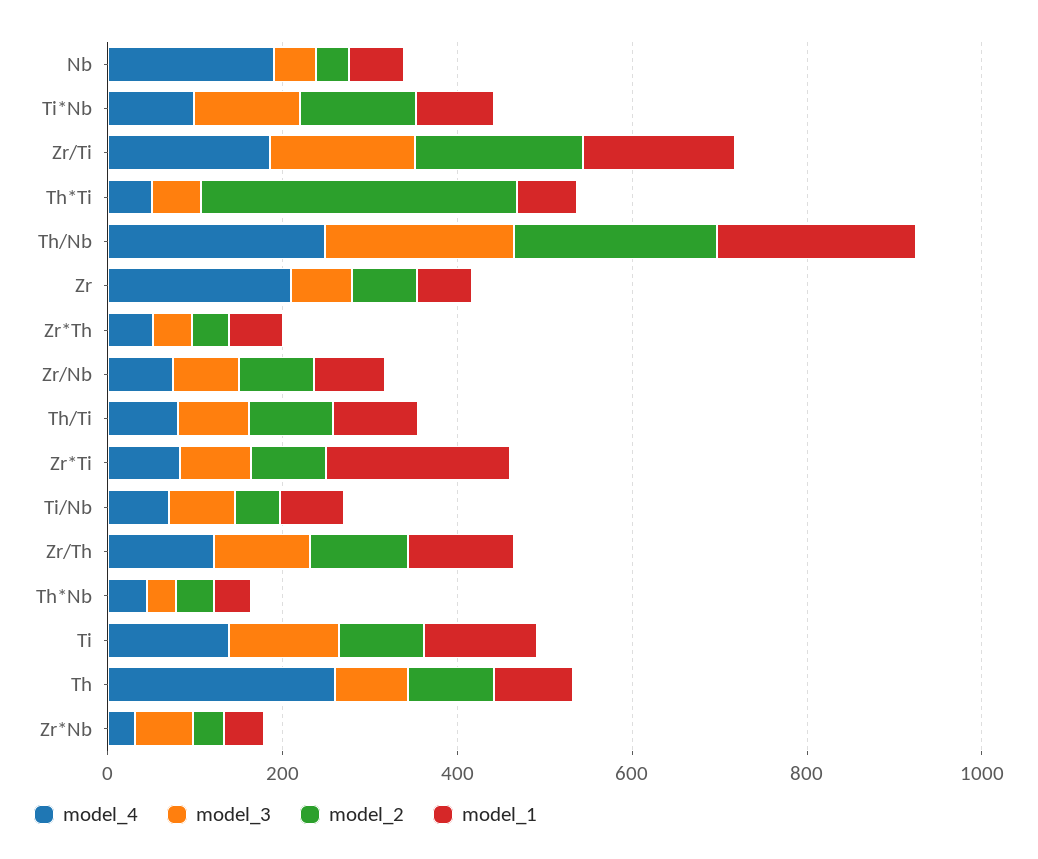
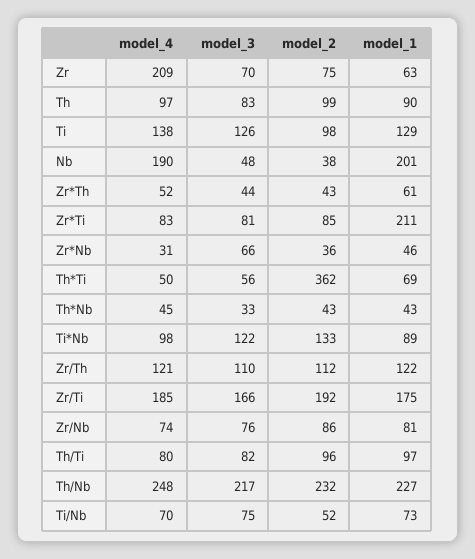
  {
    "model_4": {
      "Nb": 190,
      "Ti*Nb": 98,
      "Zr/Ti": 185,
      "Th*Ti": 50,
      "Th/Nb": 248,
      "Zr": 209,
      "Zr*Th": 52,
      "Zr/Nb": 74,
      "Th/Ti": 80,
      "Zr*Ti": 83,
      "Ti/Nb": 70,
      "Zr/Th": 121,
      "Th*Nb": 45,
      "Ti": 138,
-     "Th": 250,
+     "Th": 97,
      "Zr*Nb": 31
    },
    "model_3": {
      "Nb": 48,
      "Ti*Nb": 122,
      "Zr/Ti": 166,
      "Th*Ti": 56,
      "Th/Nb": 217,
      "Zr": 70,
      "Zr*Th": 44,
      "Zr/Nb": 76,
      "Th/Ti": 82,
      "Zr*Ti": 81,
      "Ti/Nb": 75,
      "Zr/Th": 110,
      "Th*Nb": 33,
      "Ti": 126,
      "Th": 83,
      "Zr*Nb": 66
    },
    "model_2": {
      "Nb": 38,
      "Ti*Nb": 133,
      "Zr/Ti": 192,
      "Th*Ti": 362,
      "Th/Nb": 232,
      "Zr": 75,
      "Zr*Th": 43,
      "Zr/Nb": 86,
      "Th/Ti": 96,
      "Zr*Ti": 85,
      "Ti/Nb": 52,
      "Zr/Th": 112,
      "Th*Nb": 43,
      "Ti": 98,
      "Th": 99,
      "Zr*Nb": 36
    },
    "model_1": {
-     "Nb": 50,
+     "Nb": 201,
      "Ti*Nb": 89,
      "Zr/Ti": 175,
      "Th*Ti": 69,
      "Th/Nb": 227,
      "Zr": 63,
      "Zr*Th": 61,
      "Zr/Nb": 81,
      "Th/Ti": 97,
      "Zr*Ti": 211,
      "Ti/Nb": 73,
      "Zr/Th": 122,
      "Th*Nb": 43,
      "Ti": 129,
      "Th": 90,
      "Zr*Nb": 46
    }
  }

